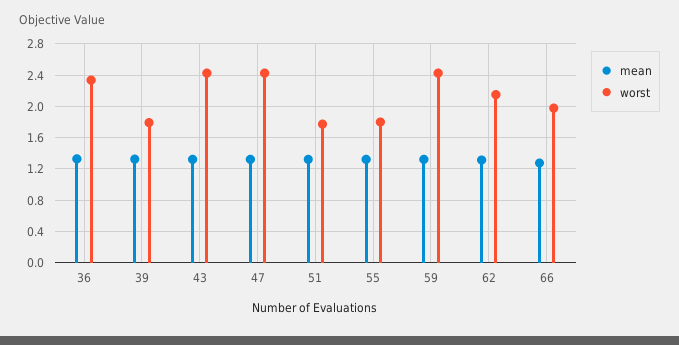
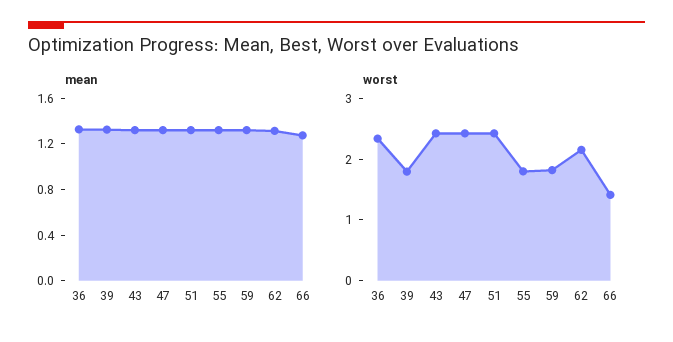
  {
    "mean": {
      "36": 1.3,
      "39": 1.3,
      "43": 1.3,
      "47": 1.3,
      "51": 1.3,
      "55": 1.3,
      "59": 1.3,
      "62": 1.3,
      "66": 1.3
    },
    "worst": {
      "36": 2.3,
      "39": 1.8,
      "43": 2.4,
      "47": 2.4,
-     "51": 1.8,
+     "51": 2.4,
      "55": 1.8,
-     "59": 2.4,
+     "59": 1.8,
      "62": 2.2,
-     "66": 2
+     "66": 1.4
    }
  }

